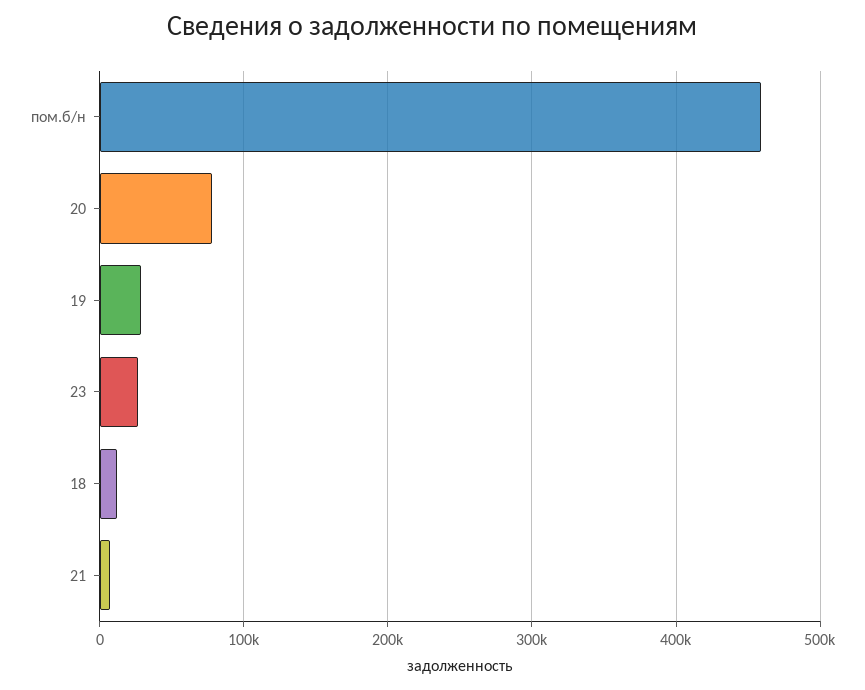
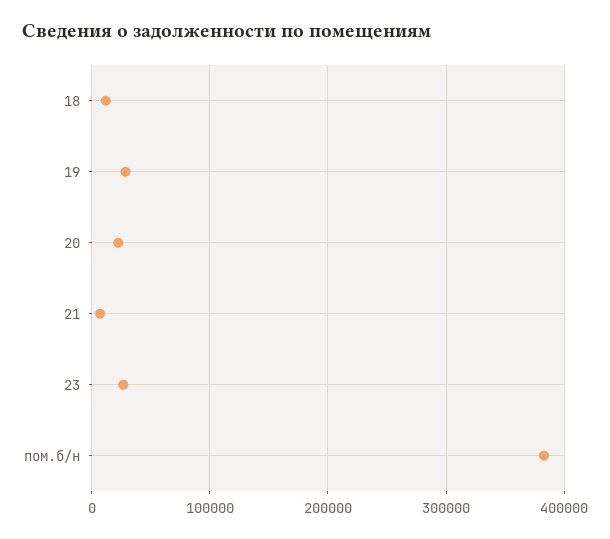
  {
-   "пом.б/н": 460000,
+   "пом.б/н": 380000,
-   "20": 80000,
+   "20": 20000,
    "19": 30000,
    "23": 30000,
    "18": 10000,
    "21": 10000
  }

